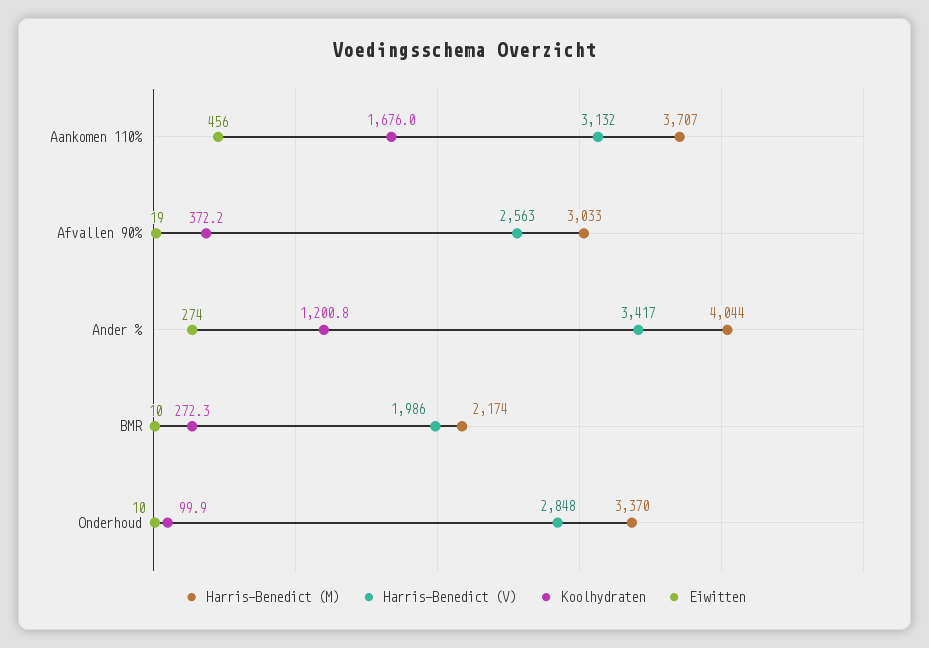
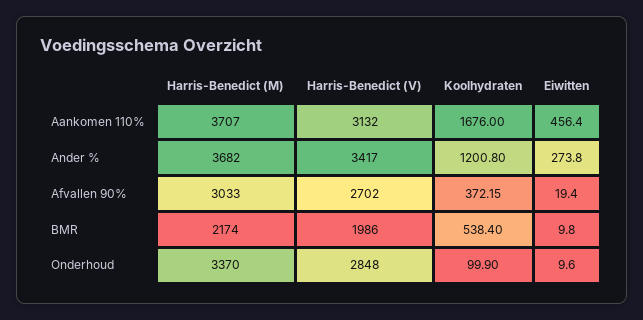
  {
    "Harris-Benedict (M)": {
      "Aankomen 110%": 3707,
      "Afvallen 90%": 3033,
-     "Ander %": 4044,
+     "Ander %": 3682,
      "BMR": 2174,
      "Onderhoud": 3370
    },
    "Harris-Benedict (V)": {
      "Aankomen 110%": 3132,
-     "Afvallen 90%": 2563,
+     "Afvallen 90%": 2702,
      "Ander %": 3417,
      "BMR": 1986,
      "Onderhoud": 2848
    },
    "Koolhydraten": {
      "Aankomen 110%": 1676,
      "Afvallen 90%": 372.15,
      "Ander %": 1200.8,
-     "BMR": 272.3,
+     "BMR": 538.4,
      "Onderhoud": 99.9
    },
    "Eiwitten": {
      "Aankomen 110%": 456.4,
      "Afvallen 90%": 19.4,
      "Ander %": 273.8,
      "BMR": 9.8,
      "Onderhoud": 9.6
    }
  }

